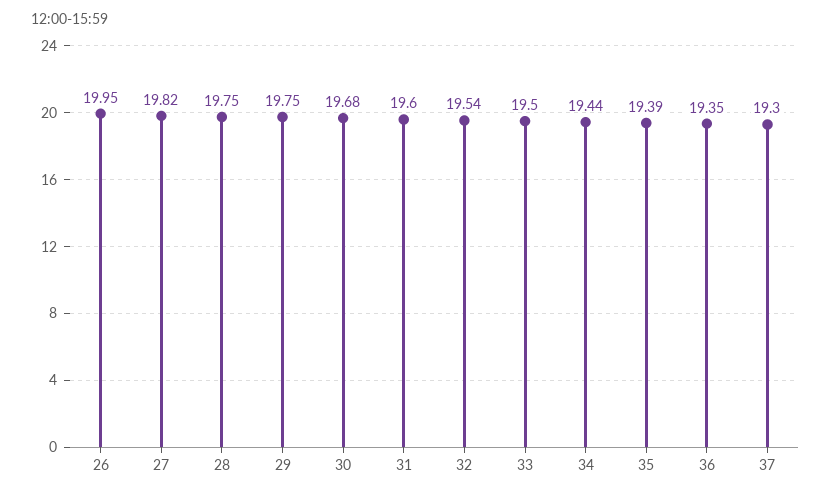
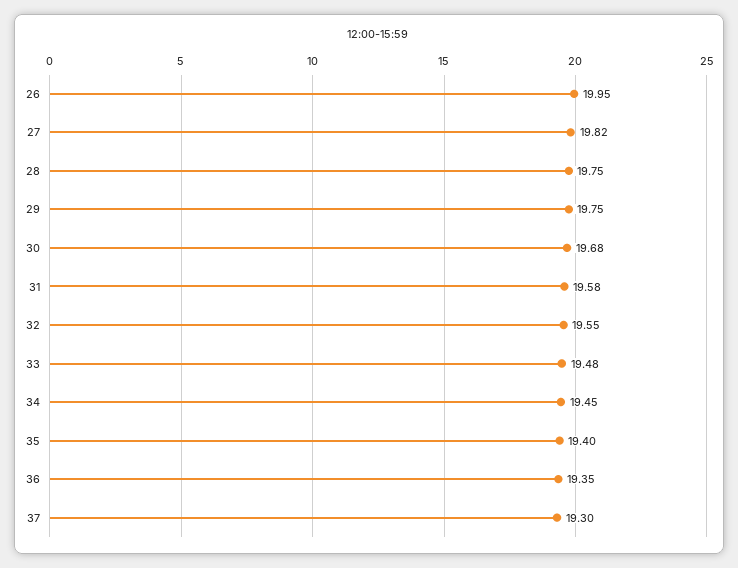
  {
    "26": 19.95,
    "27": 19.82,
    "28": 19.75,
    "29": 19.75,
    "30": 19.68,
-   "31": 19.6,
+   "31": 19.58,
-   "32": 19.54,
+   "32": 19.55,
-   "33": 19.5,
+   "33": 19.48,
-   "34": 19.44,
+   "34": 19.45,
-   "35": 19.39,
+   "35": 19.4,
    "36": 19.35,
    "37": 19.3
  }

